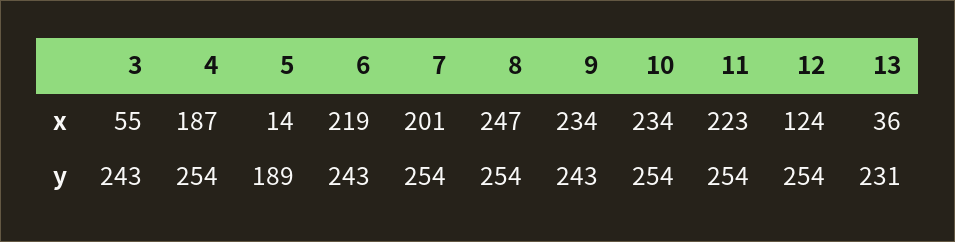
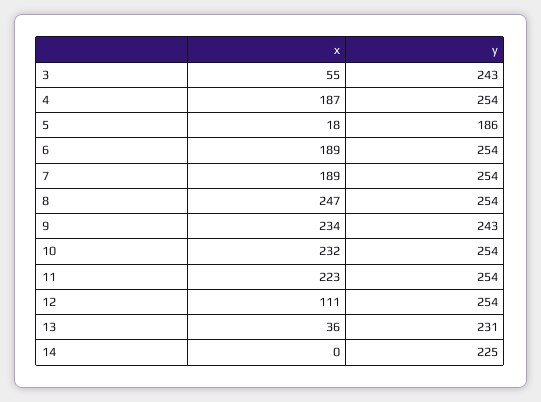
  {
    "3": {
      "x": 55,
      "y": 243
    },
    "4": {
      "x": 187,
      "y": 254
    },
    "5": {
-     "x": 14,
+     "x": 18,
-     "y": 189
+     "y": 186
    },
    "6": {
-     "x": 219,
+     "x": 189,
-     "y": 243
+     "y": 254
    },
    "7": {
-     "x": 201,
+     "x": 189,
      "y": 254
    },
    "8": {
      "x": 247,
      "y": 254
    },
    "9": {
      "x": 234,
      "y": 243
    },
    "10": {
-     "x": 234,
+     "x": 232,
      "y": 254
    },
    "11": {
      "x": 223,
      "y": 254
    },
    "12": {
-     "x": 124,
+     "x": 111,
      "y": 254
    },
    "13": {
      "x": 36,
      "y": 231
-   }
+   },
+   "14": {
+     "x": 0,
+     "y": 225
+   }
  }

